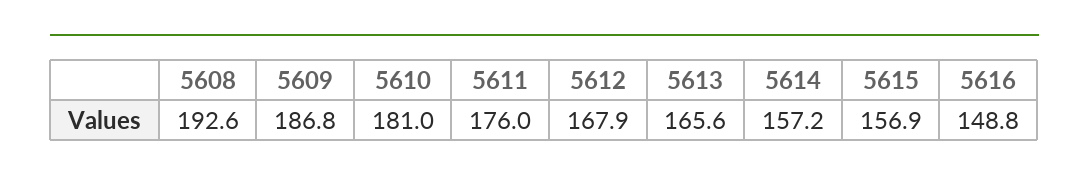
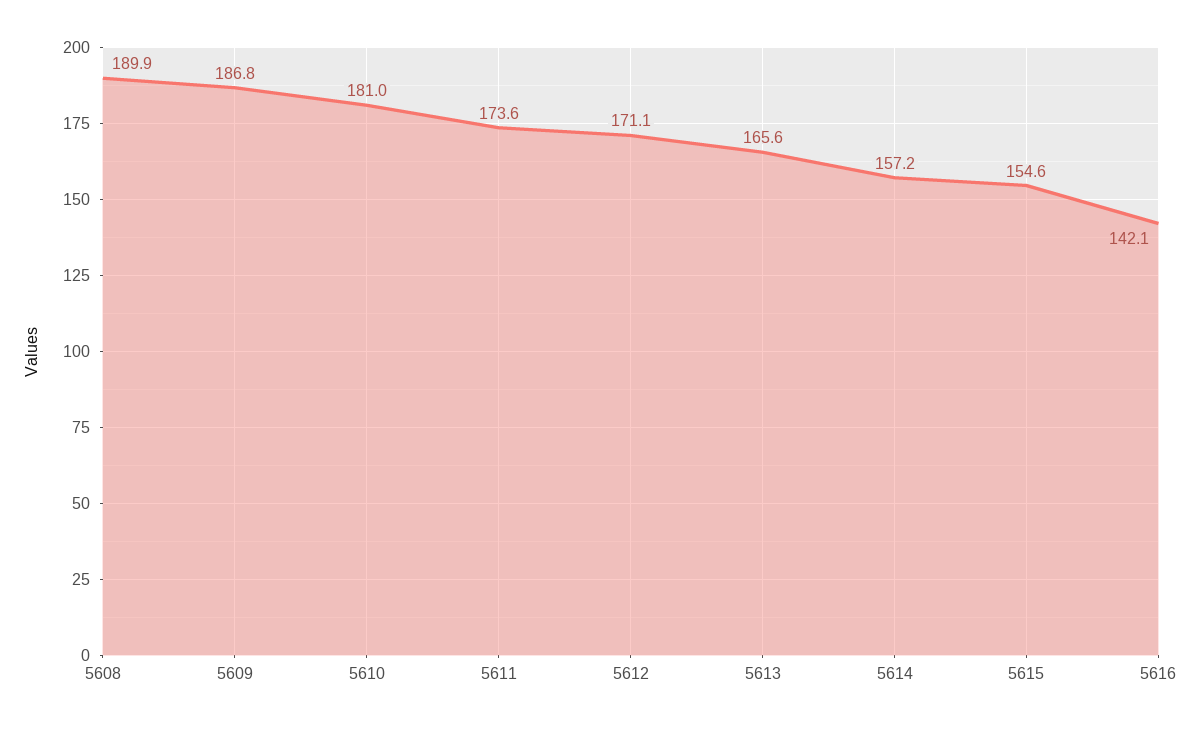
  {
-   "5608": 192.6,
+   "5608": 189.9,
    "5609": 186.8,
    "5610": 181,
-   "5611": 176,
+   "5611": 173.6,
-   "5612": 167.9,
+   "5612": 171.1,
    "5613": 165.6,
    "5614": 157.2,
-   "5615": 156.9,
+   "5615": 154.6,
-   "5616": 148.8
+   "5616": 142.1
  }

